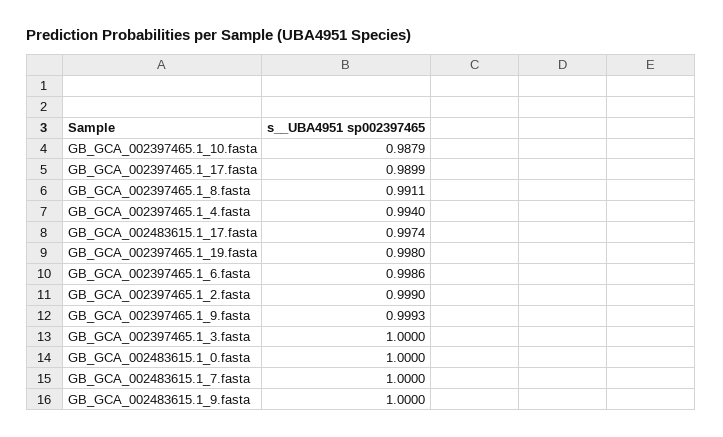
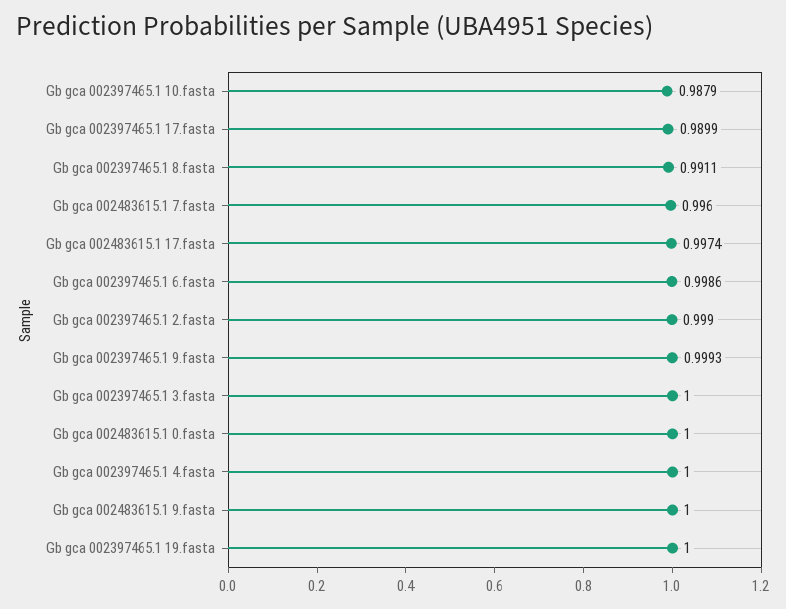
  {
    "GB_GCA_002397465.1_10.fasta": 0.9879,
    "GB_GCA_002397465.1_17.fasta": 0.9899,
    "GB_GCA_002397465.1_8.fasta": 0.9911,
-   "GB_GCA_002397465.1_4.fasta": 0.994,
+   "GB_GCA_002397465.1_4.fasta": 1,
    "GB_GCA_002483615.1_17.fasta": 0.9974,
-   "GB_GCA_002397465.1_19.fasta": 0.998,
+   "GB_GCA_002397465.1_19.fasta": 1,
    "GB_GCA_002397465.1_6.fasta": 0.9986,
    "GB_GCA_002397465.1_2.fasta": 0.999,
    "GB_GCA_002397465.1_9.fasta": 0.9993,
    "GB_GCA_002397465.1_3.fasta": 1,
    "GB_GCA_002483615.1_0.fasta": 1,
-   "GB_GCA_002483615.1_7.fasta": 1,
+   "GB_GCA_002483615.1_7.fasta": 0.996,
    "GB_GCA_002483615.1_9.fasta": 1
  }

